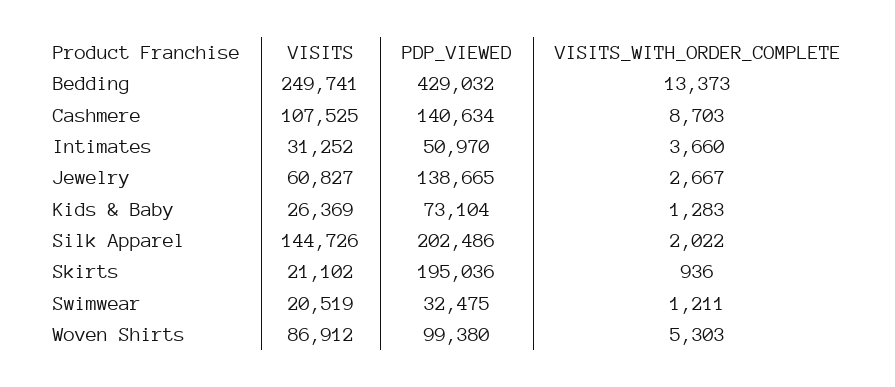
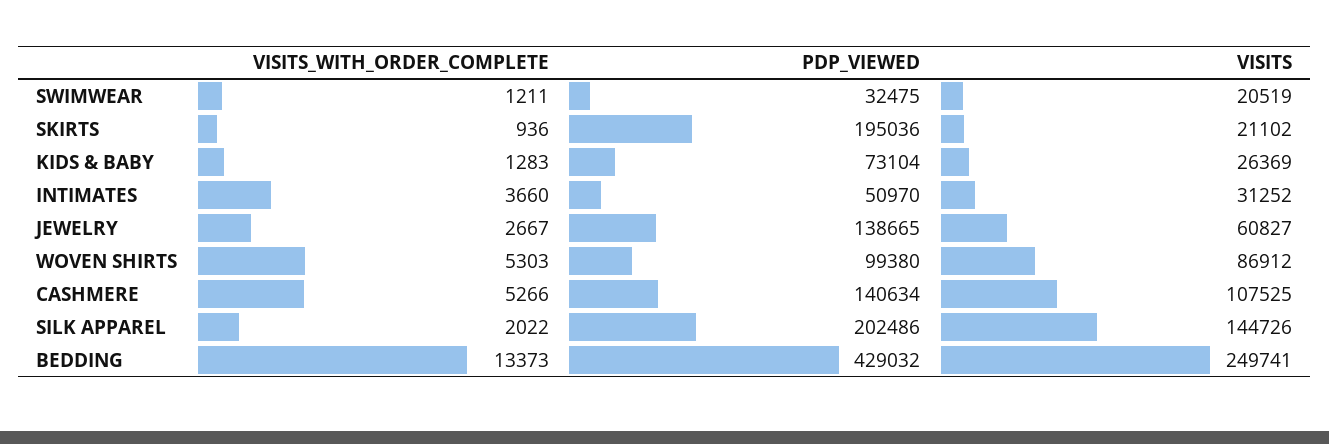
  {
    "VISITS": {
      "Bedding": 249741,
      "Cashmere": 107525,
      "Intimates": 31252,
      "Jewelry": 60827,
      "Kids & Baby": 26369,
      "Silk Apparel": 144726,
      "Skirts": 21102,
      "Swimwear": 20519,
      "Woven Shirts": 86912
    },
    "PDP_VIEWED": {
      "Bedding": 429032,
      "Cashmere": 140634,
      "Intimates": 50970,
      "Jewelry": 138665,
      "Kids & Baby": 73104,
      "Silk Apparel": 202486,
      "Skirts": 195036,
      "Swimwear": 32475,
      "Woven Shirts": 99380
    },
    "VISITS_WITH_ORDER_COMPLETE": {
      "Bedding": 13373,
-     "Cashmere": 8703,
+     "Cashmere": 5266,
      "Intimates": 3660,
      "Jewelry": 2667,
      "Kids & Baby": 1283,
      "Silk Apparel": 2022,
      "Skirts": 936,
      "Swimwear": 1211,
      "Woven Shirts": 5303
    }
  }

